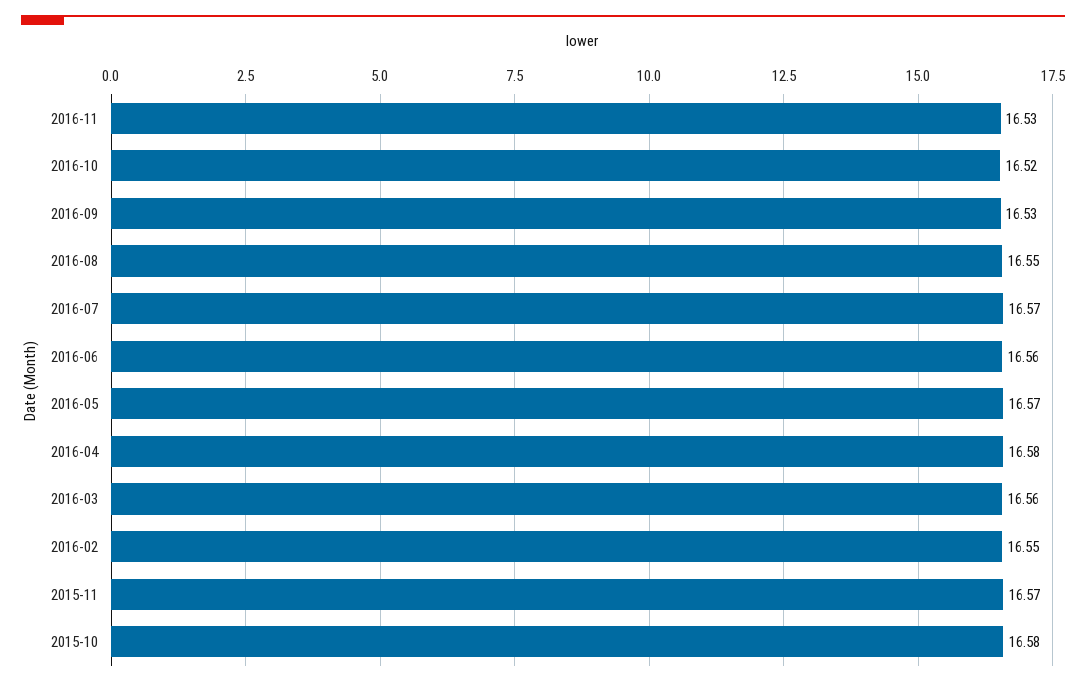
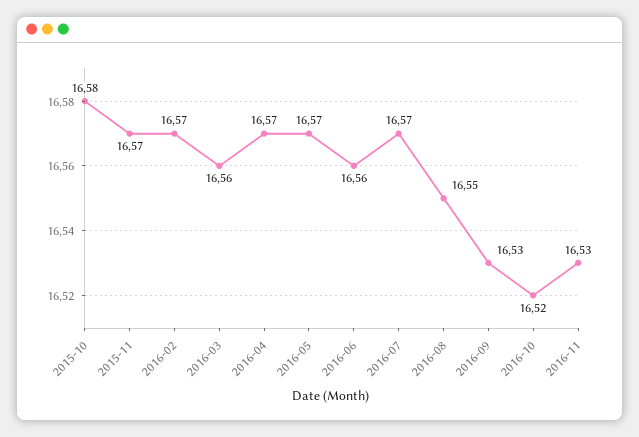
  {
    "2016-11": 16.53,
    "2016-10": 16.52,
    "2016-09": 16.53,
    "2016-08": 16.55,
    "2016-07": 16.57,
    "2016-06": 16.56,
    "2016-05": 16.57,
-   "2016-04": 16.58,
+   "2016-04": 16.57,
    "2016-03": 16.56,
-   "2016-02": 16.55,
+   "2016-02": 16.57,
    "2015-11": 16.57,
    "2015-10": 16.58
  }

